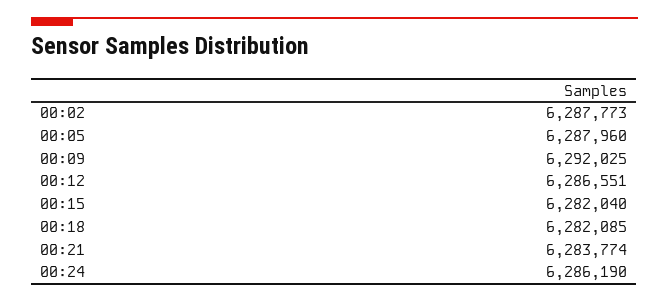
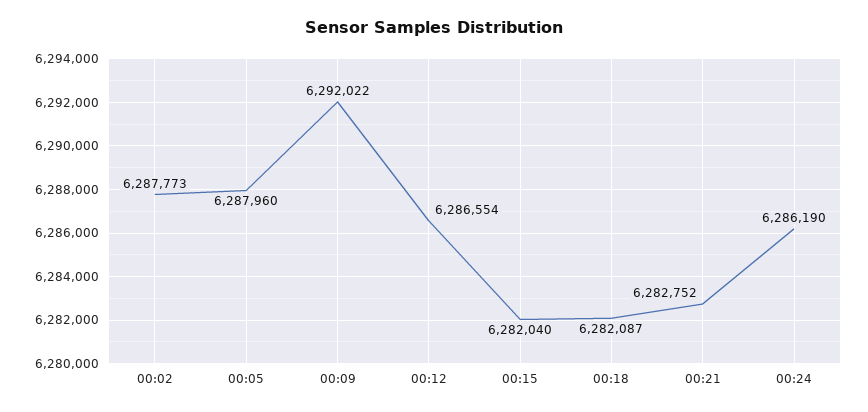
  {
    "00:02": 6287773,
    "00:05": 6287960,
-   "00:09": 6292025,
+   "00:09": 6292022,
-   "00:12": 6286551,
+   "00:12": 6286554,
    "00:15": 6282040,
-   "00:18": 6282085,
+   "00:18": 6282087,
-   "00:21": 6283774,
+   "00:21": 6282752,
    "00:24": 6286190
  }

